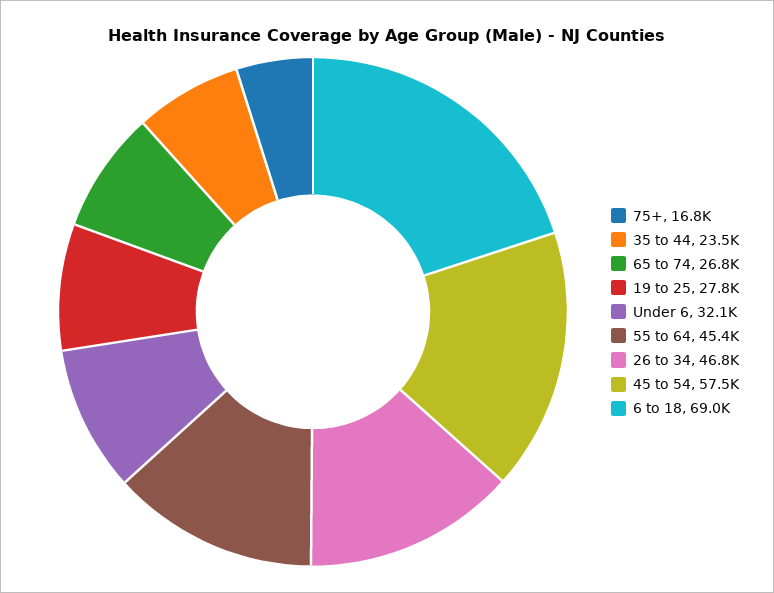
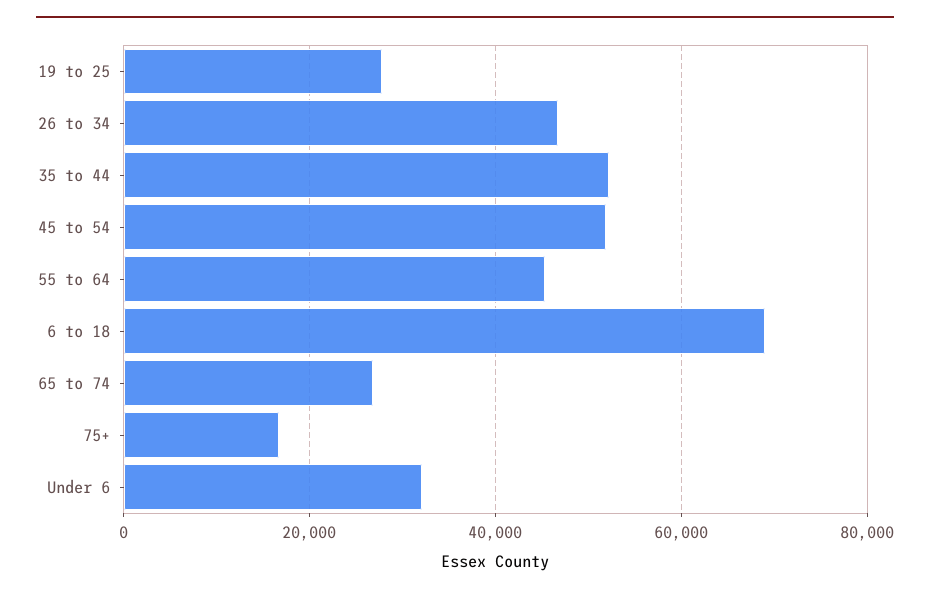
  {
    "75+": 16800,
-   "35 to 44": 23500,
+   "35 to 44": 52000,
    "65 to 74": 26800,
    "19 to 25": 27800,
    "Under 6": 32100,
    "55 to 64": 45400,
    "26 to 34": 46800,
-   "45 to 54": 57500,
+   "45 to 54": 52000,
    "6 to 18": 69000
  }

